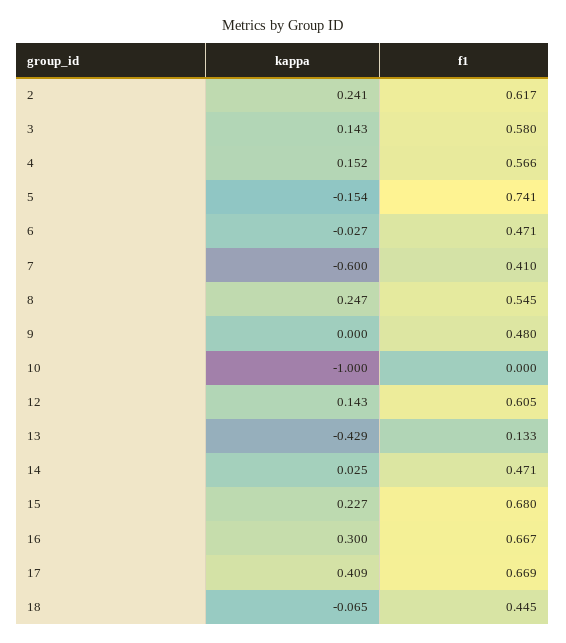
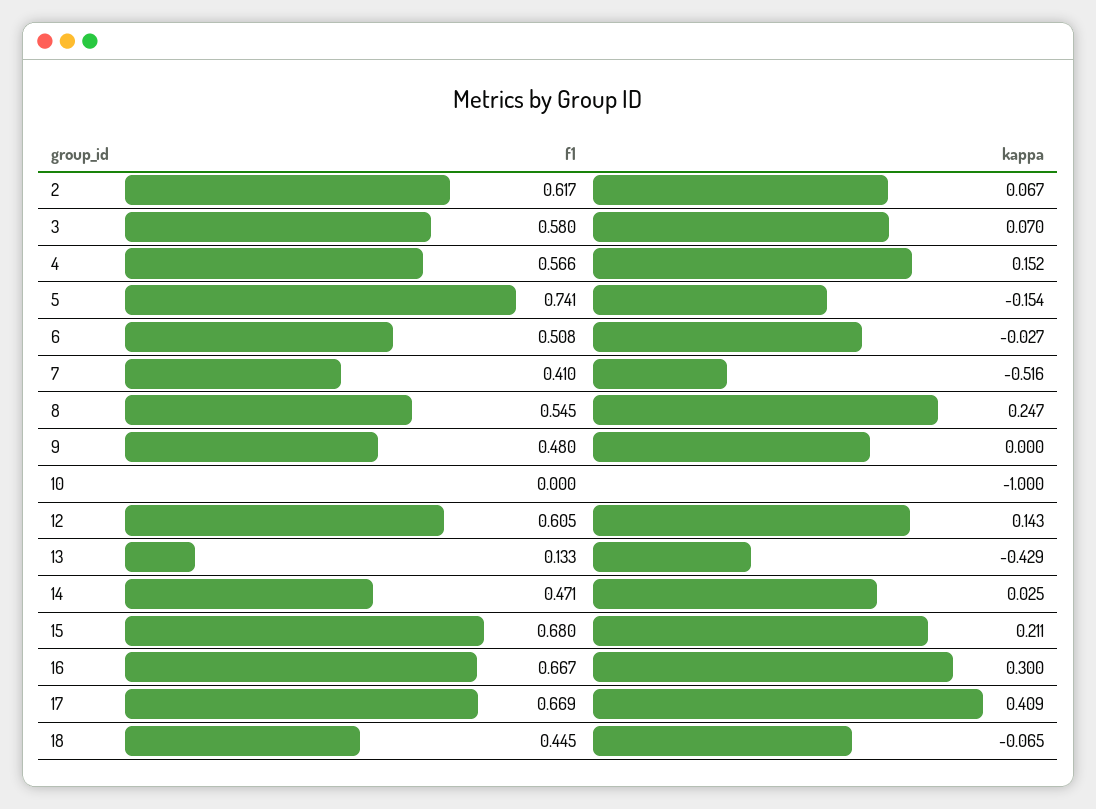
  {
    "kappa": {
-     "2": 0.241,
+     "2": 0.067,
-     "3": 0.143,
+     "3": 0.07,
      "4": 0.152,
      "5": -0.154,
      "6": -0.027,
-     "7": -0.6,
+     "7": -0.516,
      "8": 0.247,
      "9": 0,
      "10": -1,
      "12": 0.143,
      "13": -0.429,
      "14": 0.025,
-     "15": 0.227,
+     "15": 0.211,
      "16": 0.3,
      "17": 0.409,
      "18": -0.065
    },
    "f1": {
      "2": 0.617,
      "3": 0.58,
      "4": 0.566,
      "5": 0.741,
-     "6": 0.471,
+     "6": 0.508,
      "7": 0.41,
      "8": 0.545,
      "9": 0.48,
      "10": 0,
      "12": 0.605,
      "13": 0.133,
      "14": 0.471,
      "15": 0.68,
      "16": 0.667,
      "17": 0.669,
      "18": 0.445
    }
  }

